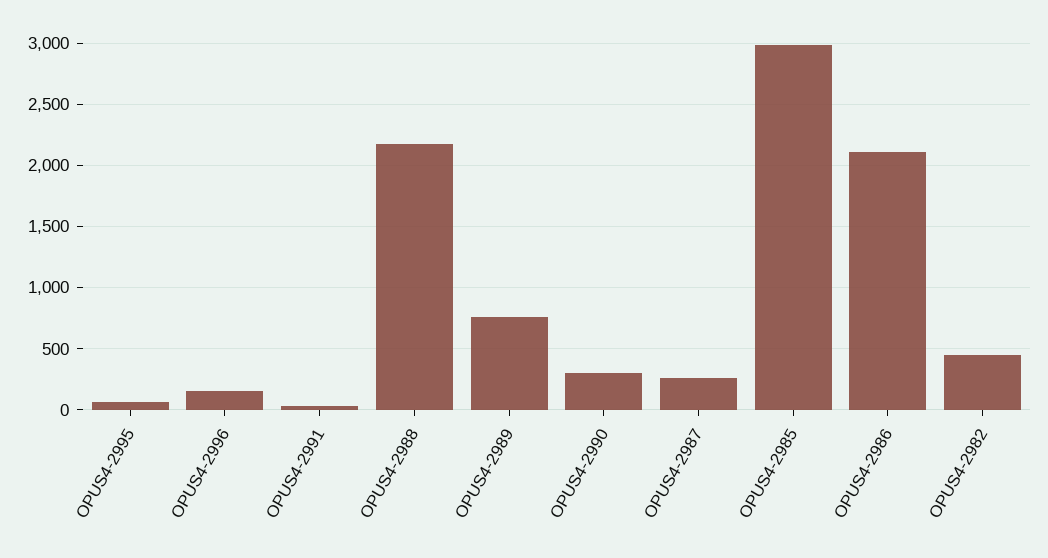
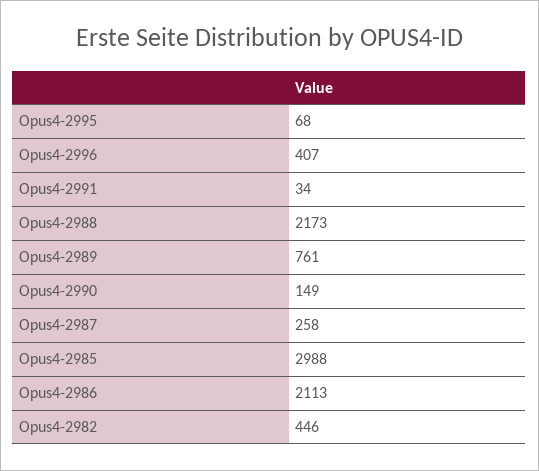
  {
    "OPUS4-2995": 68,
-   "OPUS4-2996": 150,
+   "OPUS4-2996": 407,
    "OPUS4-2991": 34,
    "OPUS4-2988": 2173,
    "OPUS4-2989": 761,
-   "OPUS4-2990": 300,
+   "OPUS4-2990": 149,
    "OPUS4-2987": 258,
    "OPUS4-2985": 2988,
    "OPUS4-2986": 2113,
    "OPUS4-2982": 446
  }

